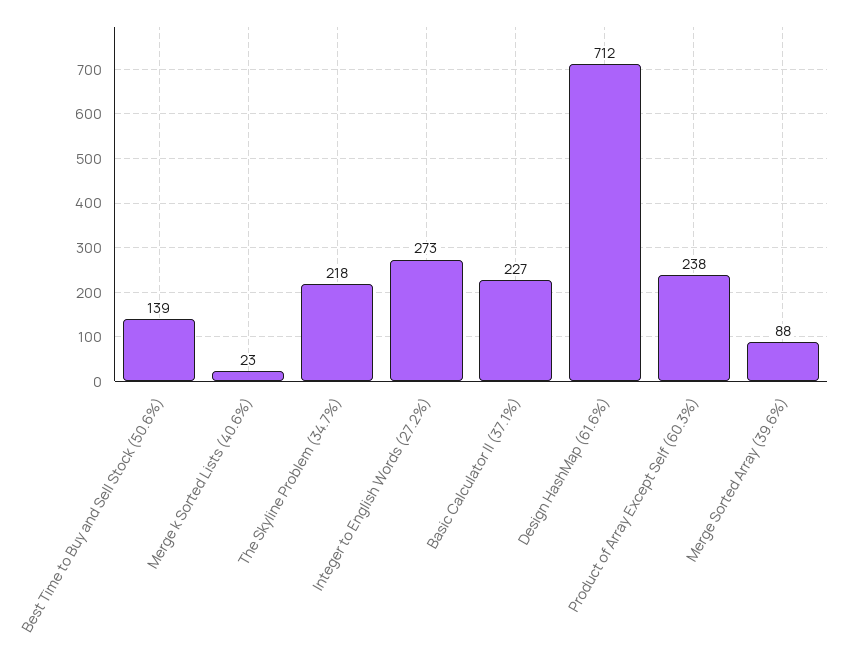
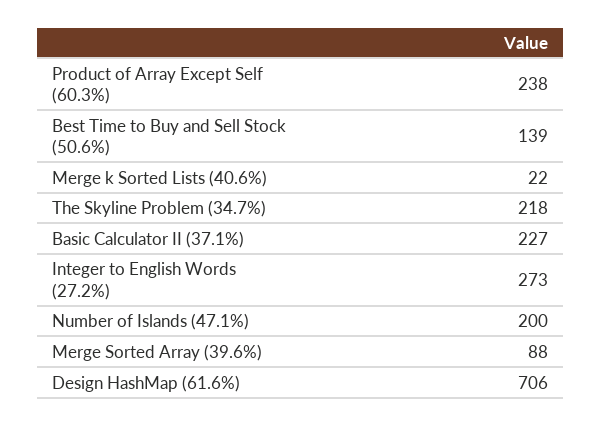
  {
    "Best Time to Buy and Sell Stock (50.6%)": 139,
-   "Merge k Sorted Lists (40.6%)": 23,
+   "Merge k Sorted Lists (40.6%)": 22,
    "The Skyline Problem (34.7%)": 218,
    "Integer to English Words (27.2%)": 273,
    "Basic Calculator II (37.1%)": 227,
-   "Design HashMap (61.6%)": 712,
+   "Design HashMap (61.6%)": 706,
    "Product of Array Except Self (60.3%)": 238,
-   "Merge Sorted Array (39.6%)": 88
+   "Merge Sorted Array (39.6%)": 88,
+   "Number of Islands (47.1%)": 200
  }

